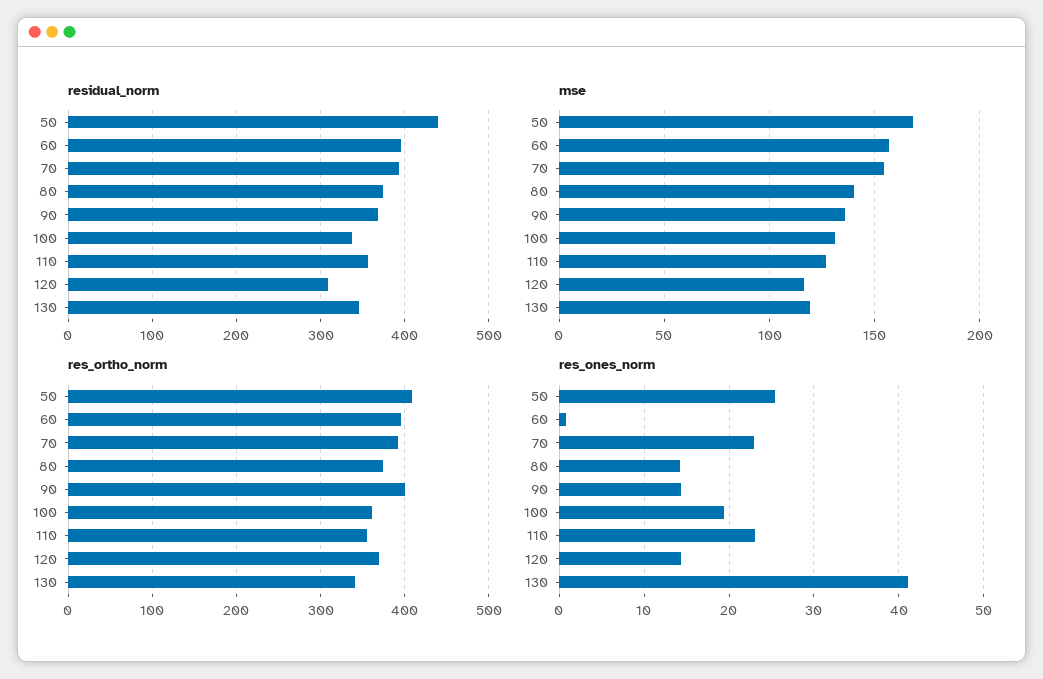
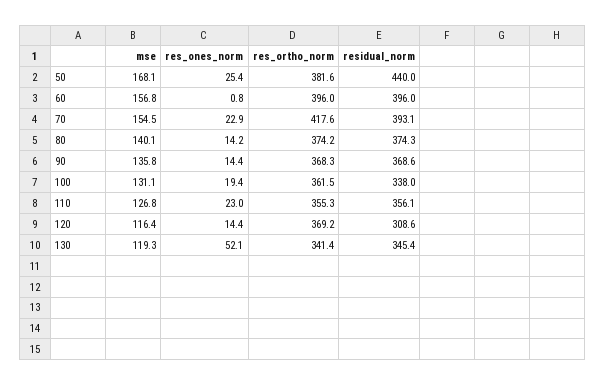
  {
    "residual_norm": {
      "50": 440,
      "60": 396,
      "70": 393.1,
      "80": 374.3,
      "90": 368.6,
      "100": 338,
      "110": 356.1,
      "120": 308.6,
      "130": 345.4
    },
    "mse": {
      "50": 168.1,
      "60": 156.8,
      "70": 154.5,
      "80": 140.1,
      "90": 135.8,
      "100": 131.1,
      "110": 126.8,
      "120": 116.4,
      "130": 119.3
    },
    "res_ortho_norm": {
-     "50": 410,
+     "50": 381.6,
      "60": 396,
-     "70": 390,
+     "70": 417.6,
      "80": 374.2,
-     "90": 400,
+     "90": 368.3,
      "100": 361.5,
      "110": 355.3,
      "120": 369.2,
      "130": 341.4
    },
    "res_ones_norm": {
      "50": 25.4,
      "60": 0.8,
      "70": 22.9,
      "80": 14.2,
      "90": 14.4,
      "100": 19.4,
      "110": 23,
      "120": 14.4,
-     "130": 41
+     "130": 52.1
    }
  }

